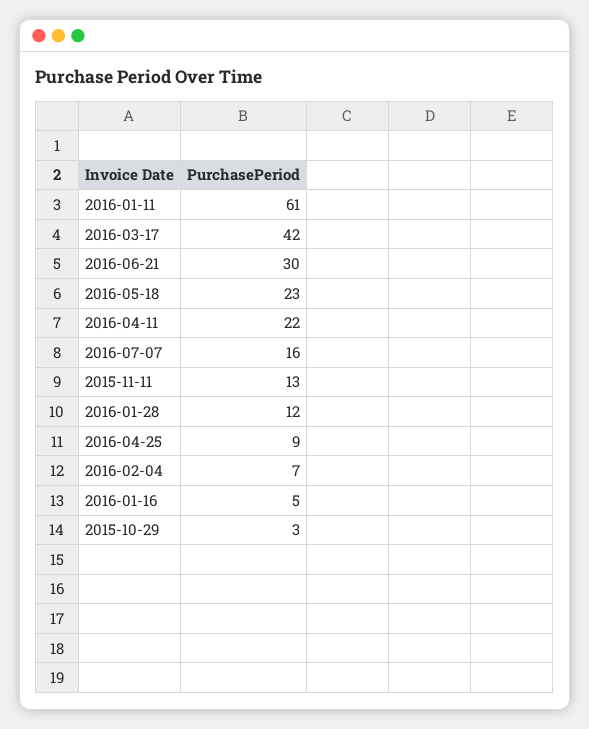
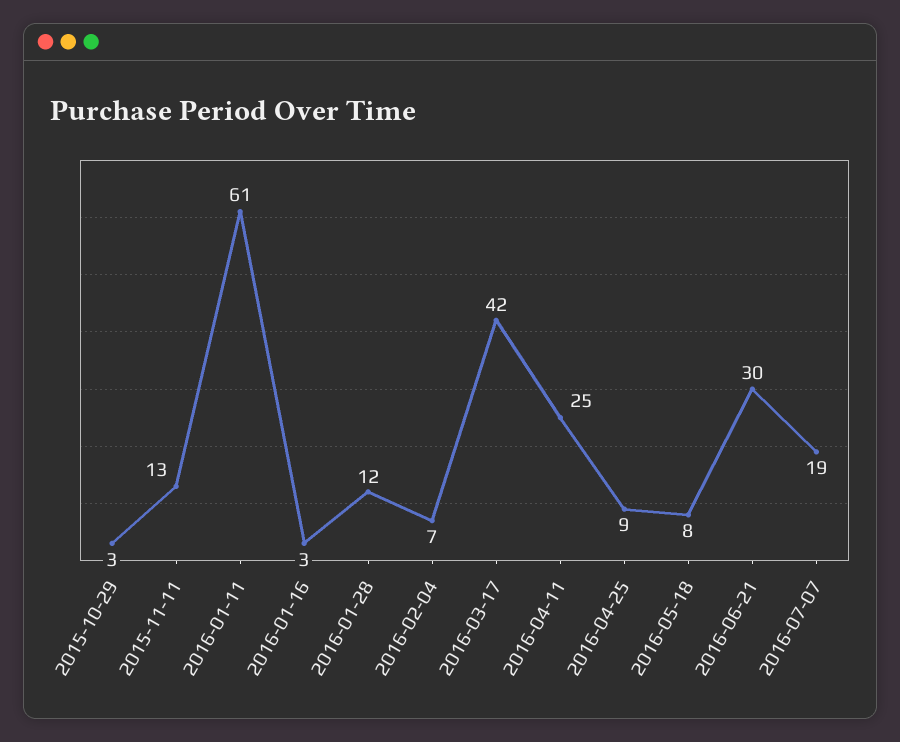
  {
    "2016-01-11": 61,
    "2016-03-17": 42,
    "2016-06-21": 30,
-   "2016-05-18": 23,
+   "2016-05-18": 8,
-   "2016-04-11": 22,
+   "2016-04-11": 25,
-   "2016-07-07": 16,
+   "2016-07-07": 19,
    "2015-11-11": 13,
    "2016-01-28": 12,
    "2016-04-25": 9,
    "2016-02-04": 7,
-   "2016-01-16": 5,
+   "2016-01-16": 3,
    "2015-10-29": 3
  }

